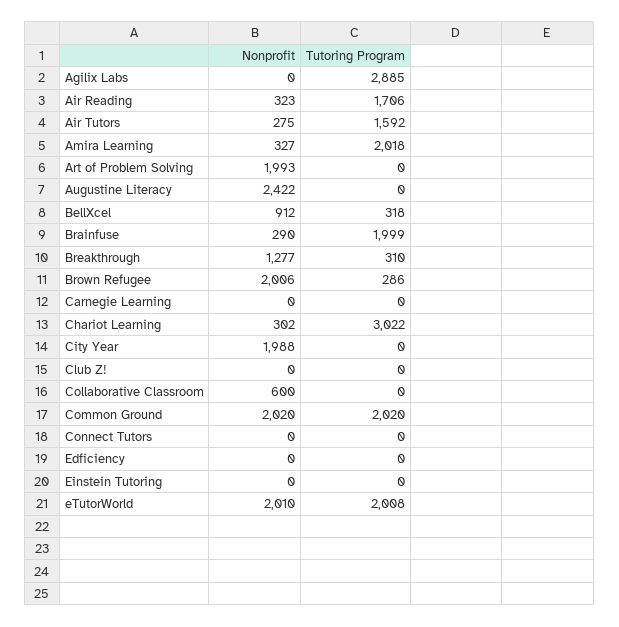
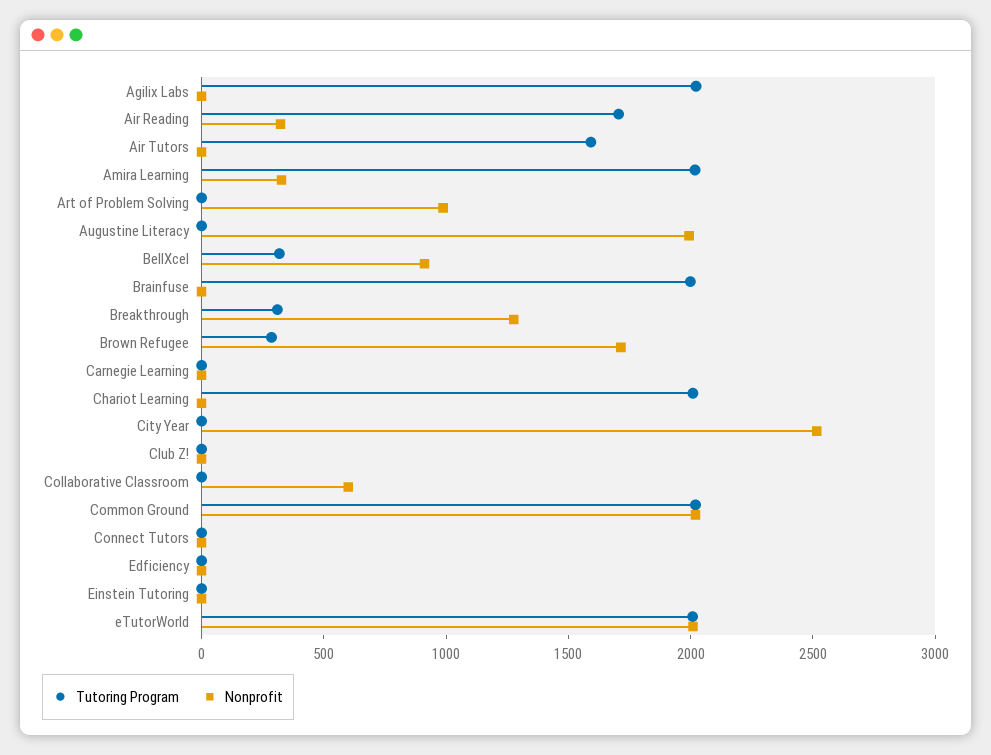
  {
    "Nonprofit": {
      "Agilix Labs": 0,
      "Air Reading": 323,
-     "Air Tutors": 275,
+     "Air Tutors": 0,
      "Amira Learning": 327,
-     "Art of Problem Solving": 1993,
+     "Art of Problem Solving": 1000,
-     "Augustine Literacy": 2422,
+     "Augustine Literacy": 2000,
      "BellXcel": 912,
-     "Brainfuse": 290,
+     "Brainfuse": 0,
      "Breakthrough": 1277,
-     "Brown Refugee": 2006,
+     "Brown Refugee": 1700,
      "Carnegie Learning": 0,
-     "Chariot Learning": 302,
+     "Chariot Learning": 0,
-     "City Year": 1988,
+     "City Year": 2500,
      "Club Z!": 0,
      "Collaborative Classroom": 600,
      "Common Ground": 2020,
      "Connect Tutors": 0,
      "Edficiency": 0,
      "Einstein Tutoring": 0,
      "eTutorWorld": 2010
    },
    "Tutoring Program": {
-     "Agilix Labs": 2885,
+     "Agilix Labs": 2000,
      "Air Reading": 1706,
      "Air Tutors": 1592,
      "Amira Learning": 2018,
      "Art of Problem Solving": 0,
      "Augustine Literacy": 0,
      "BellXcel": 318,
      "Brainfuse": 1999,
      "Breakthrough": 310,
      "Brown Refugee": 286,
      "Carnegie Learning": 0,
-     "Chariot Learning": 3022,
+     "Chariot Learning": 2000,
      "City Year": 0,
      "Club Z!": 0,
      "Collaborative Classroom": 0,
      "Common Ground": 2020,
      "Connect Tutors": 0,
      "Edficiency": 0,
      "Einstein Tutoring": 0,
      "eTutorWorld": 2008
    }
  }

